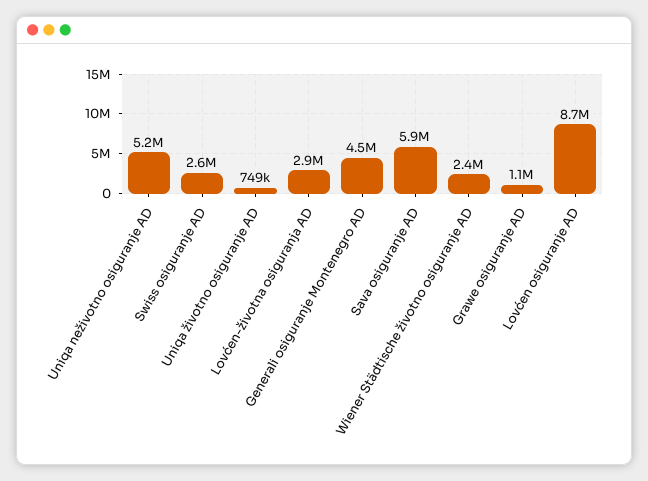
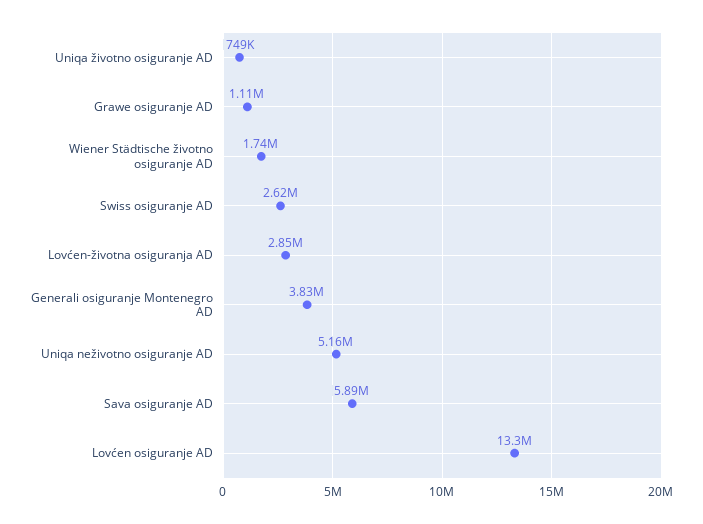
  {
    "Uniqa neživotno osiguranje AD": 5160000,
    "Swiss osiguranje AD": 2620000,
    "Uniqa životno osiguranje AD": 749000,
    "Lovćen-životna osiguranja AD": 2850000,
-   "Generali osiguranje Montenegro AD": 4500000,
+   "Generali osiguranje Montenegro AD": 3830000,
    "Sava osiguranje AD": 5890000,
-   "Wiener Städtische životno osiguranje AD": 2400000,
+   "Wiener Städtische životno osiguranje AD": 1740000,
    "Grawe osiguranje AD": 1110000,
-   "Lovćen osiguranje AD": 8700000
+   "Lovćen osiguranje AD": 13300000
  }

